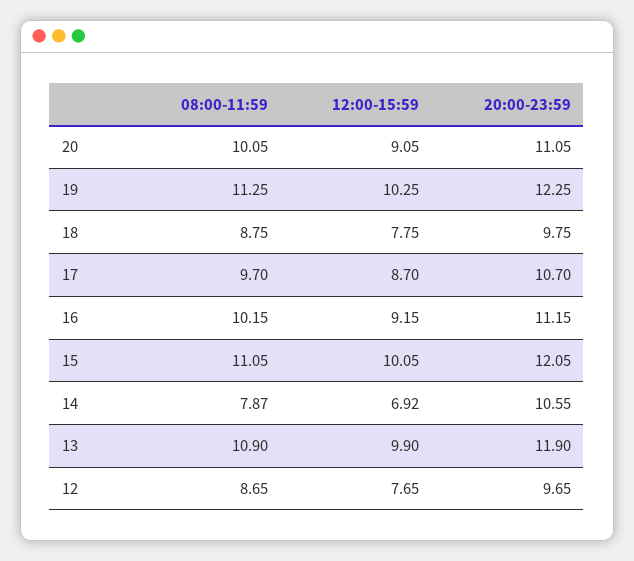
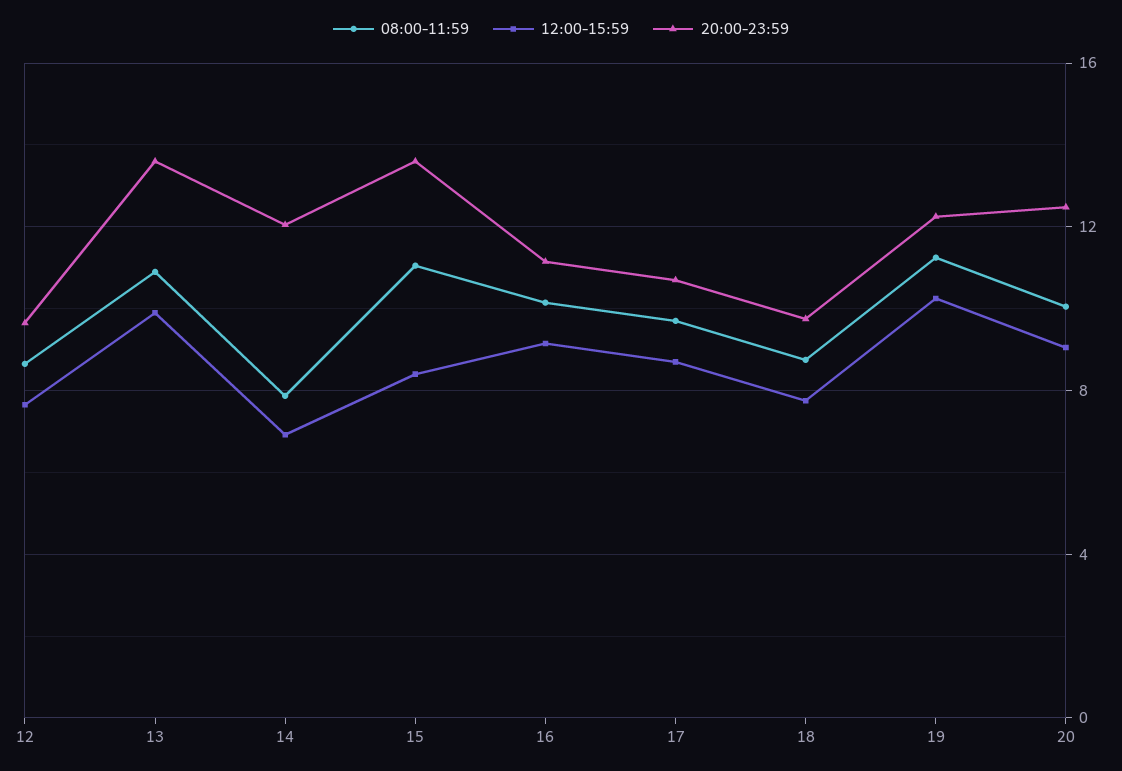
  {
    "08:00-11:59": {
      "20": 10.05,
      "19": 11.25,
      "18": 8.75,
      "17": 9.7,
      "16": 10.15,
      "15": 11.05,
      "14": 7.87,
      "13": 10.9,
      "12": 8.65
    },
    "12:00-15:59": {
      "20": 9.05,
      "19": 10.25,
      "18": 7.75,
      "17": 8.7,
      "16": 9.15,
-     "15": 10.05,
+     "15": 8.5,
      "14": 6.92,
      "13": 9.9,
      "12": 7.65
    },
    "20:00-23:59": {
-     "20": 11.05,
+     "20": 12.5,
      "19": 12.25,
      "18": 9.75,
      "17": 10.7,
      "16": 11.15,
-     "15": 12.05,
+     "15": 13.5,
-     "14": 10.55,
+     "14": 12,
-     "13": 11.9,
+     "13": 13.5,
      "12": 9.65
    }
  }

